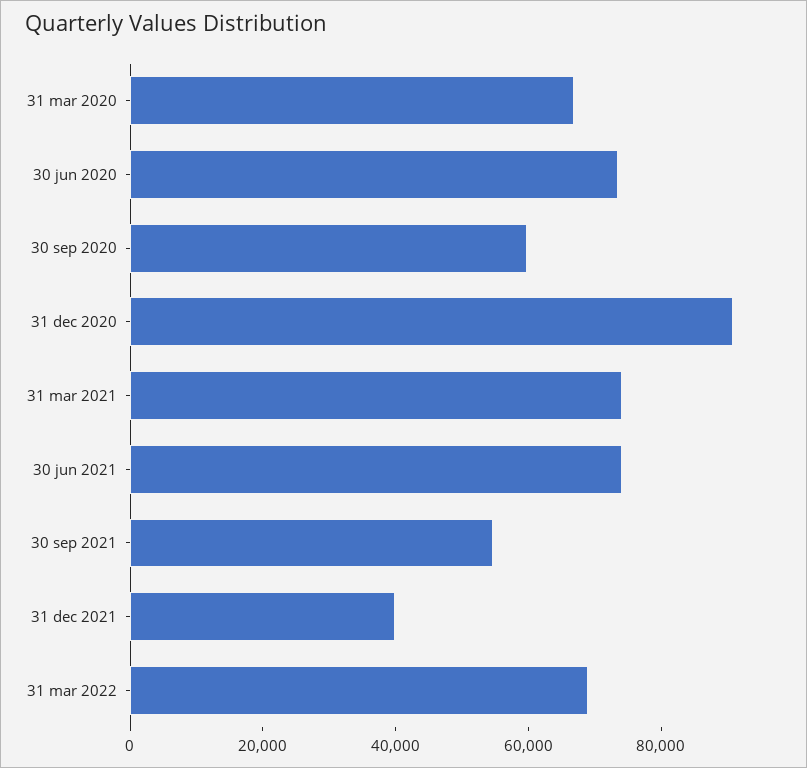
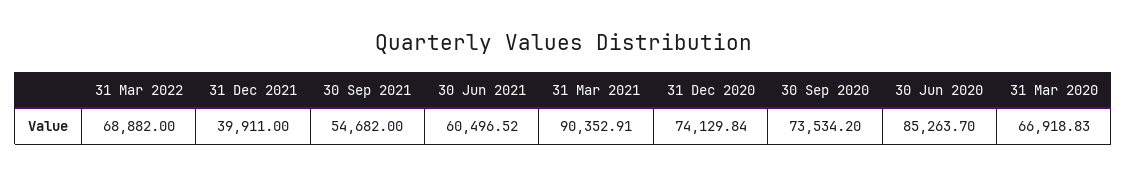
  {
    "31 mar 2020": 66918.83,
-   "30 jun 2020": 75000,
+   "30 jun 2020": 85263.7,
-   "30 sep 2020": 60000,
+   "30 sep 2020": 73534.2,
-   "31 dec 2020": 90000,
+   "31 dec 2020": 74129.84,
-   "31 mar 2021": 75000,
+   "31 mar 2021": 90352.91,
-   "30 jun 2021": 75000,
+   "30 jun 2021": 60496.52,
    "30 sep 2021": 54682,
    "31 dec 2021": 39911,
    "31 mar 2022": 68882
  }

